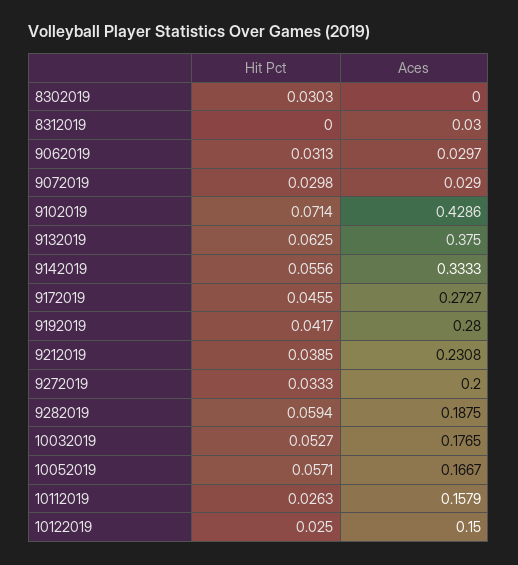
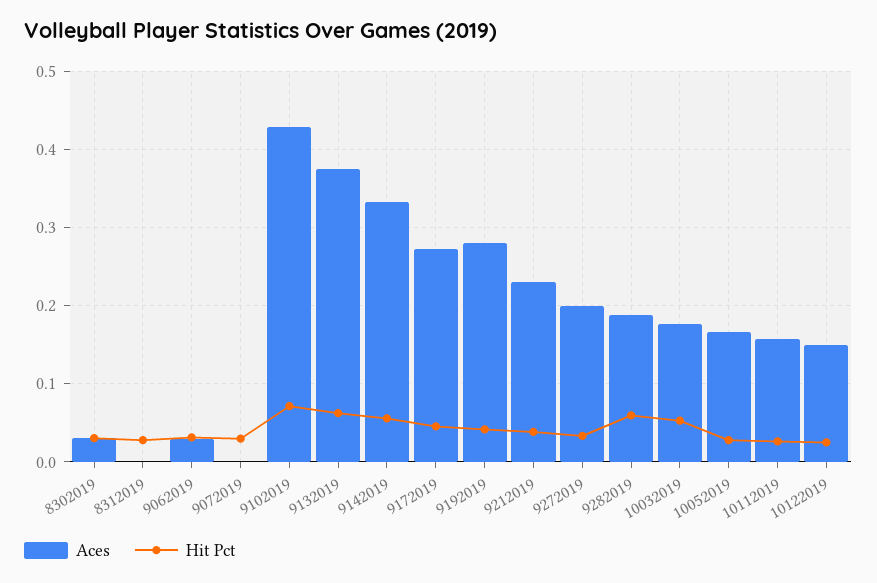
  {
    "Hit Pct": {
      "8302019": 0.0303,
-     "8312019": 0,
+     "8312019": 0.03,
      "9062019": 0.0313,
      "9072019": 0.0298,
      "9102019": 0.0714,
      "9132019": 0.0625,
      "9142019": 0.0556,
      "9172019": 0.0455,
      "9192019": 0.0417,
      "9212019": 0.0385,
      "9272019": 0.0333,
      "9282019": 0.0594,
      "10032019": 0.0527,
-     "10052019": 0.0571,
+     "10052019": 0.03,
      "10112019": 0.0263,
      "10122019": 0.025
    },
    "Aces": {
-     "8302019": 0,
+     "8302019": 0.03,
-     "8312019": 0.03,
+     "8312019": 0,
      "9062019": 0.0297,
-     "9072019": 0.029,
+     "9072019": 0,
      "9102019": 0.4286,
      "9132019": 0.375,
      "9142019": 0.3333,
      "9172019": 0.2727,
      "9192019": 0.28,
      "9212019": 0.2308,
      "9272019": 0.2,
      "9282019": 0.1875,
      "10032019": 0.1765,
      "10052019": 0.1667,
      "10112019": 0.1579,
      "10122019": 0.15
    }
  }

